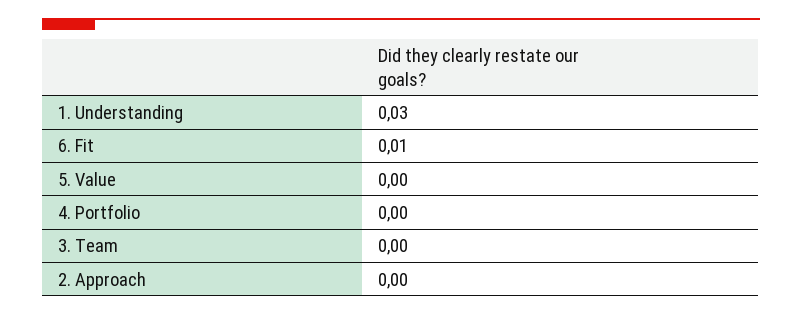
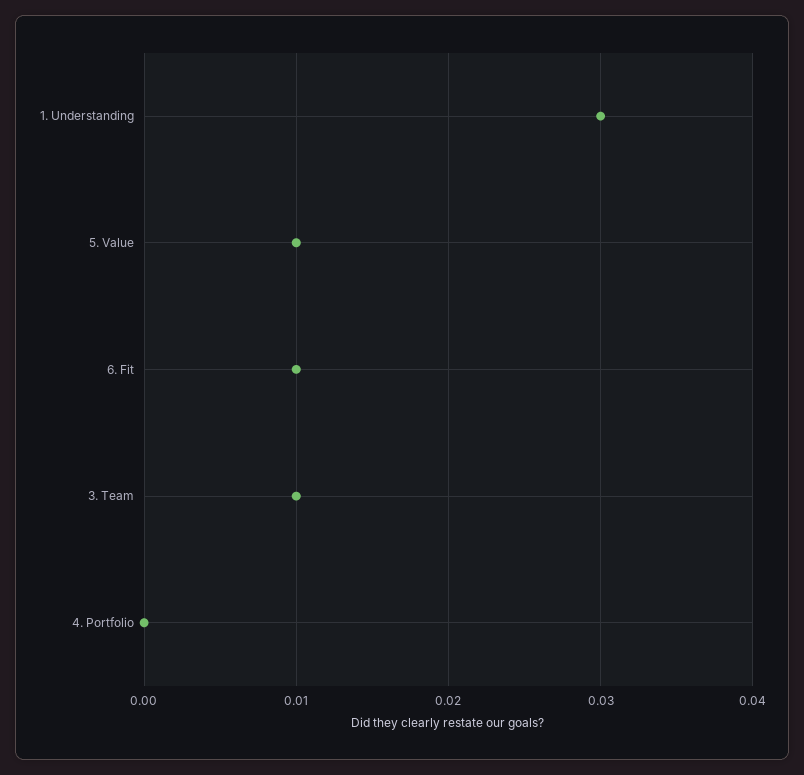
  {
    "1. Understanding": 0.03,
    "6. Fit": 0.01,
-   "5. Value": 0,
+   "5. Value": 0.01,
    "4. Portfolio": 0,
-   "3. Team": 0,
+   "3. Team": 0.01
-   "2. Approach": 0
  }

